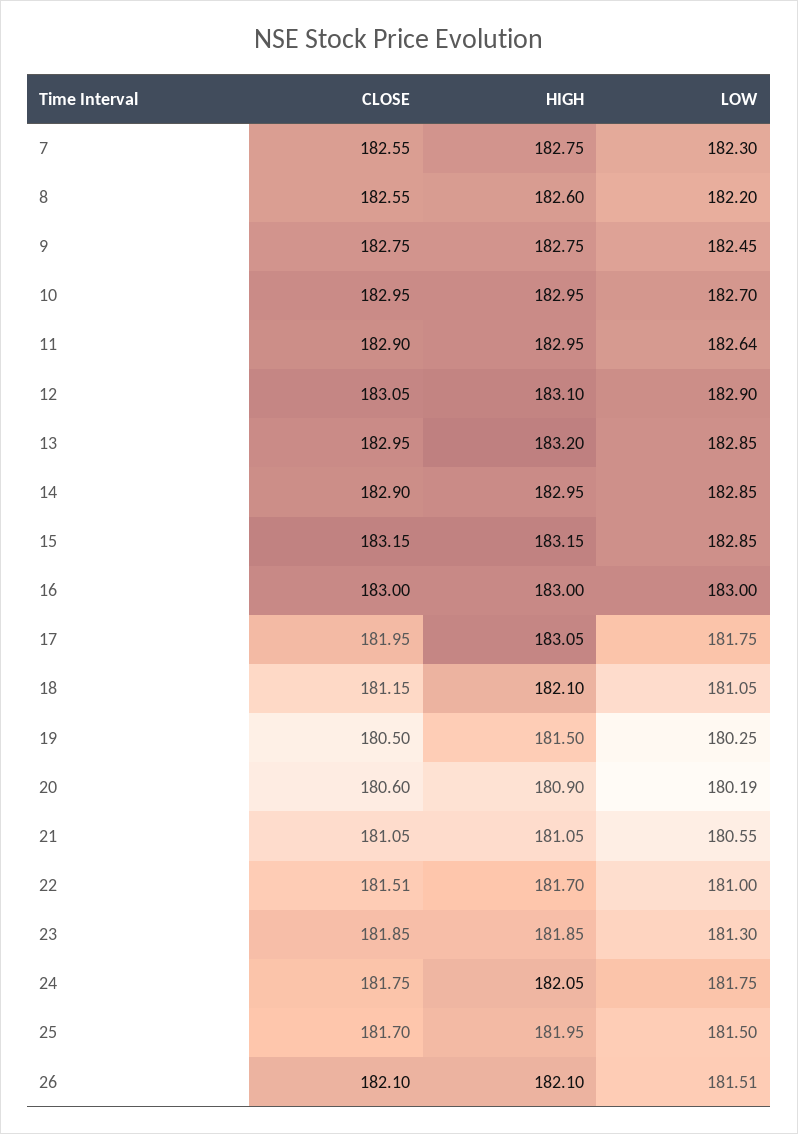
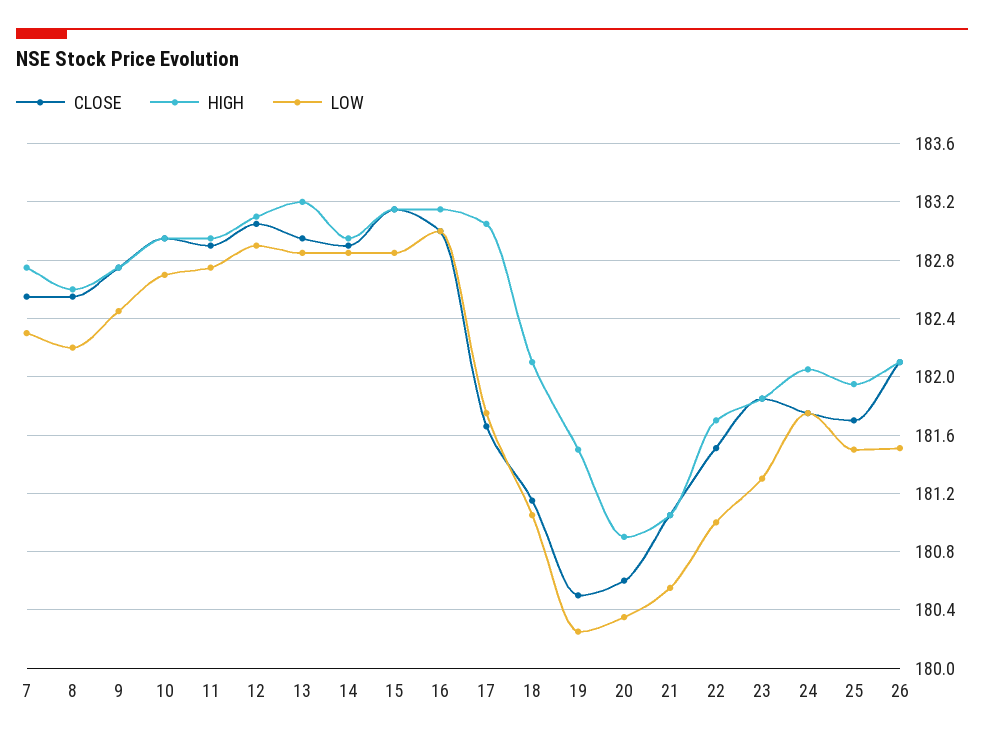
  {
    "CLOSE": {
      "7": 182.55,
      "8": 182.55,
      "9": 182.75,
      "10": 182.95,
      "11": 182.9,
      "12": 183.05,
      "13": 182.95,
      "14": 182.9,
      "15": 183.15,
      "16": 183,
-     "17": 181.95,
+     "17": 181.65,
      "18": 181.15,
      "19": 180.5,
      "20": 180.6,
      "21": 181.05,
      "22": 181.51,
      "23": 181.85,
      "24": 181.75,
      "25": 181.7,
      "26": 182.1
    },
    "HIGH": {
      "7": 182.75,
      "8": 182.6,
      "9": 182.75,
      "10": 182.95,
      "11": 182.95,
      "12": 183.1,
      "13": 183.2,
      "14": 182.95,
      "15": 183.15,
-     "16": 183,
+     "16": 183.15,
      "17": 183.05,
      "18": 182.1,
      "19": 181.5,
      "20": 180.9,
      "21": 181.05,
      "22": 181.7,
      "23": 181.85,
      "24": 182.05,
      "25": 181.95,
      "26": 182.1
    },
    "LOW": {
      "7": 182.3,
      "8": 182.2,
      "9": 182.45,
      "10": 182.7,
-     "11": 182.64,
+     "11": 182.75,
      "12": 182.9,
      "13": 182.85,
      "14": 182.85,
      "15": 182.85,
      "16": 183,
      "17": 181.75,
      "18": 181.05,
      "19": 180.25,
-     "20": 180.19,
+     "20": 180.35,
      "21": 180.55,
      "22": 181,
      "23": 181.3,
      "24": 181.75,
      "25": 181.5,
      "26": 181.51
    }
  }

